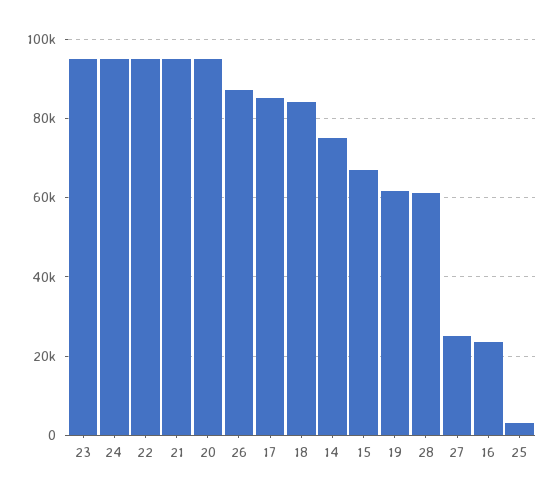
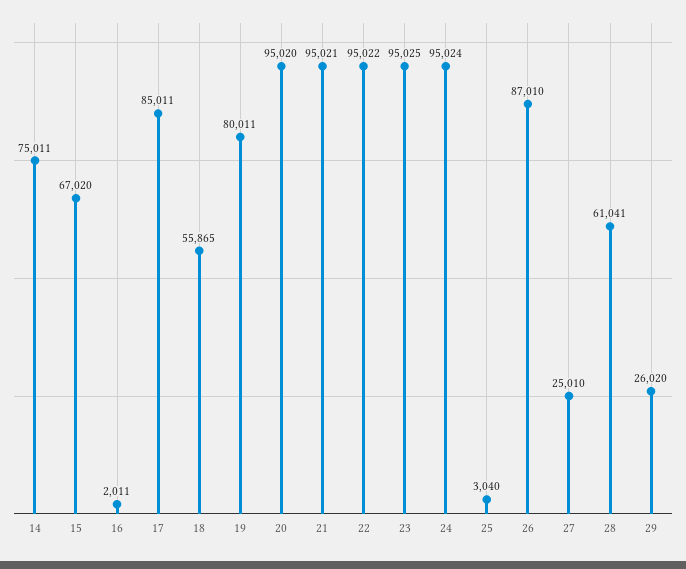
  {
    "23": 95025,
    "24": 95024,
    "22": 95022,
    "21": 95021,
    "20": 95020,
    "26": 87010,
    "17": 85011,
-   "18": 84000,
+   "18": 55865,
    "14": 75011,
    "15": 67020,
-   "19": 62000,
+   "19": 80011,
    "28": 61041,
    "27": 25010,
-   "16": 24000,
+   "16": 2011,
-   "25": 3040
+   "25": 3040,
+   "29": 26020
  }

